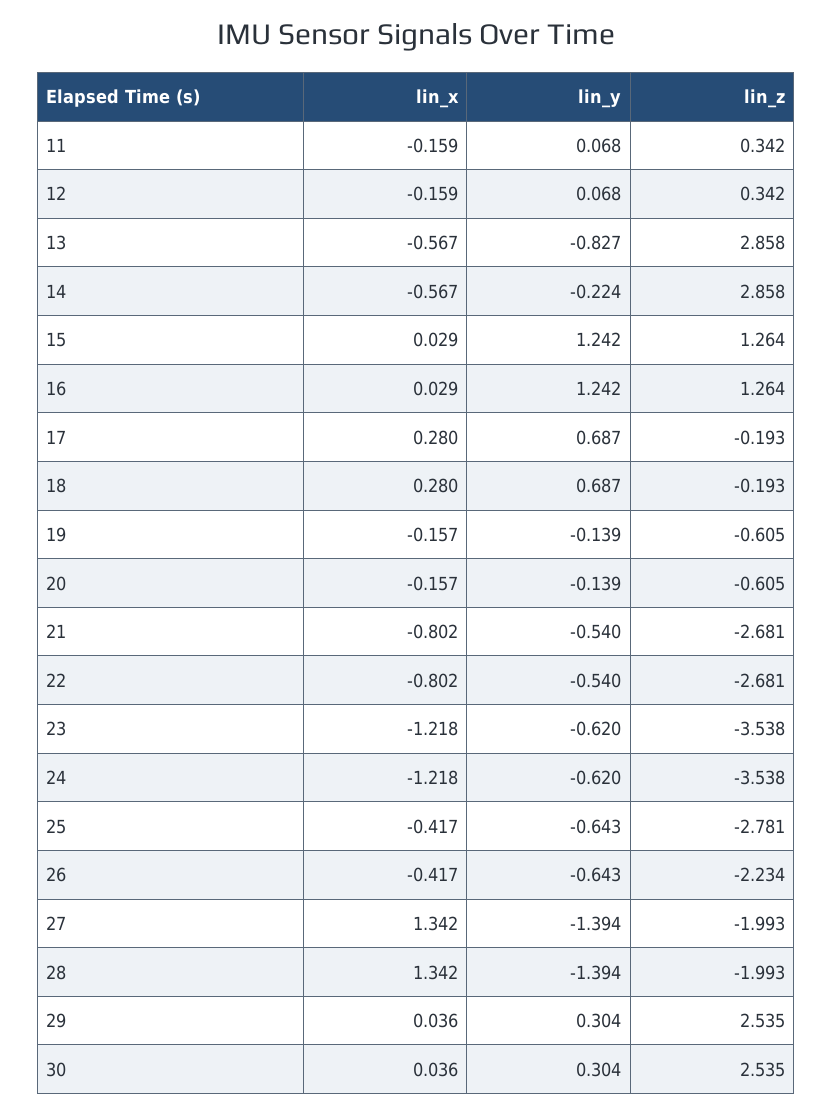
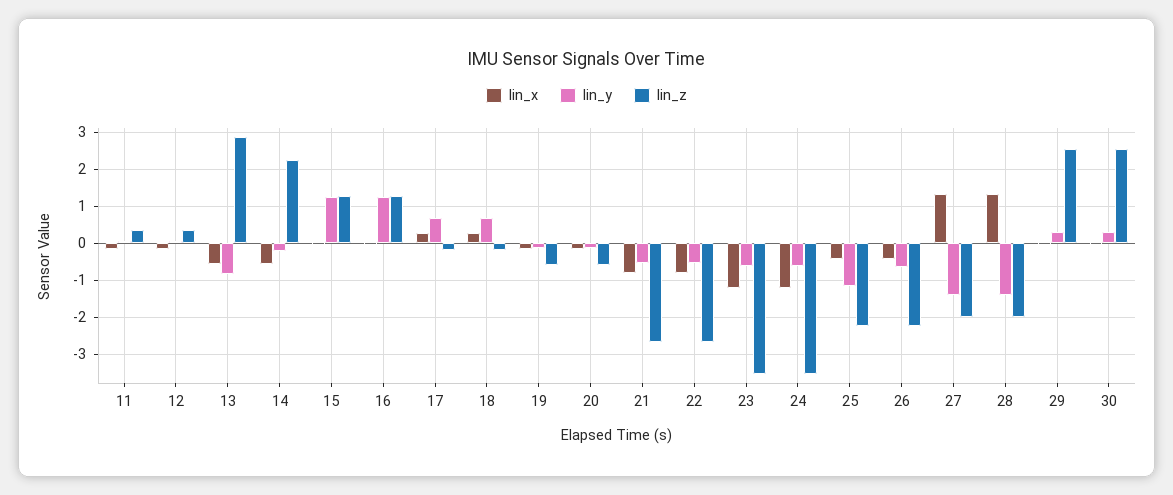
  {
    "lin_x": {
      "11": -0.159,
      "12": -0.159,
      "13": -0.567,
      "14": -0.567,
      "15": 0.029,
      "16": 0.029,
      "17": 0.28,
      "18": 0.28,
      "19": -0.157,
      "20": -0.157,
      "21": -0.802,
      "22": -0.802,
      "23": -1.218,
      "24": -1.218,
      "25": -0.417,
      "26": -0.417,
      "27": 1.342,
      "28": 1.342,
      "29": 0.036,
      "30": 0.036
    },
    "lin_y": {
      "11": 0.068,
      "12": 0.068,
      "13": -0.827,
      "14": -0.224,
      "15": 1.242,
      "16": 1.242,
      "17": 0.687,
      "18": 0.687,
      "19": -0.139,
      "20": -0.139,
      "21": -0.54,
      "22": -0.54,
      "23": -0.62,
      "24": -0.62,
-     "25": -0.643,
+     "25": -1.2,
      "26": -0.643,
      "27": -1.394,
      "28": -1.394,
      "29": 0.304,
      "30": 0.304
    },
    "lin_z": {
      "11": 0.342,
      "12": 0.342,
      "13": 2.858,
-     "14": 2.858,
+     "14": 2.2,
      "15": 1.264,
      "16": 1.264,
      "17": -0.193,
      "18": -0.193,
      "19": -0.605,
      "20": -0.605,
      "21": -2.681,
      "22": -2.681,
      "23": -3.538,
      "24": -3.538,
-     "25": -2.781,
+     "25": -2.2,
      "26": -2.234,
      "27": -1.993,
      "28": -1.993,
      "29": 2.535,
      "30": 2.535
    }
  }

